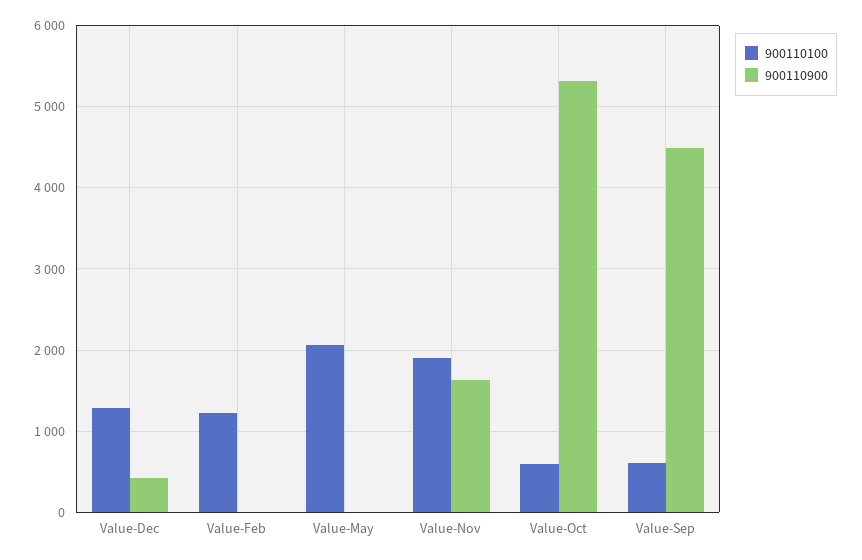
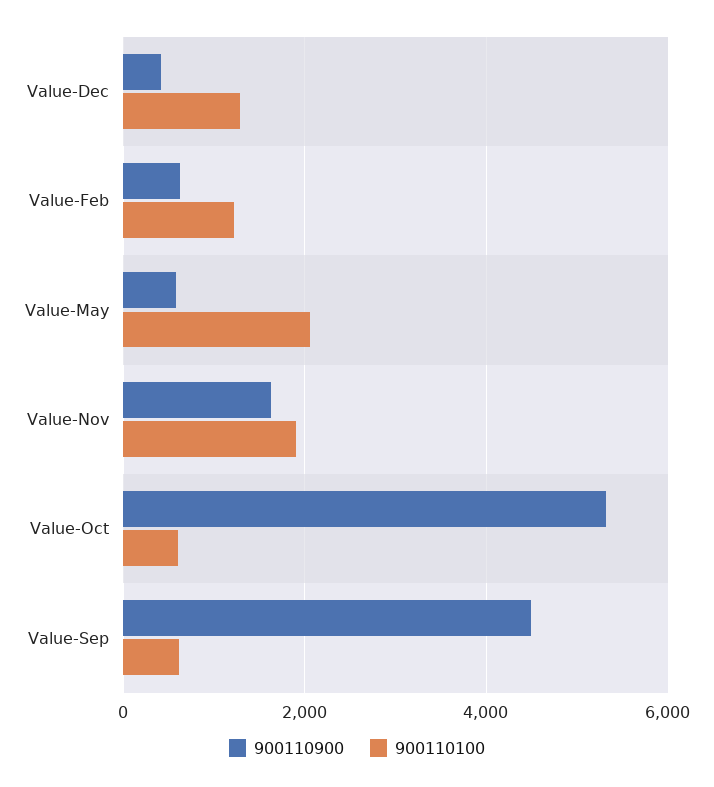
  {
    "900110100": {
      "Value-Dec": 1300,
      "Value-Feb": 1200,
      "Value-May": 2100,
      "Value-Nov": 1900,
      "Value-Oct": 600,
      "Value-Sep": 600
    },
    "900110900": {
      "Value-Dec": 400,
-     "Value-Feb": 0,
+     "Value-Feb": 600,
-     "Value-May": 0,
+     "Value-May": 600,
      "Value-Nov": 1600,
      "Value-Oct": 5300,
      "Value-Sep": 4500
    }
  }

